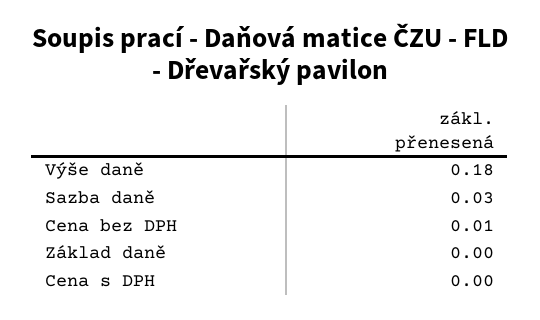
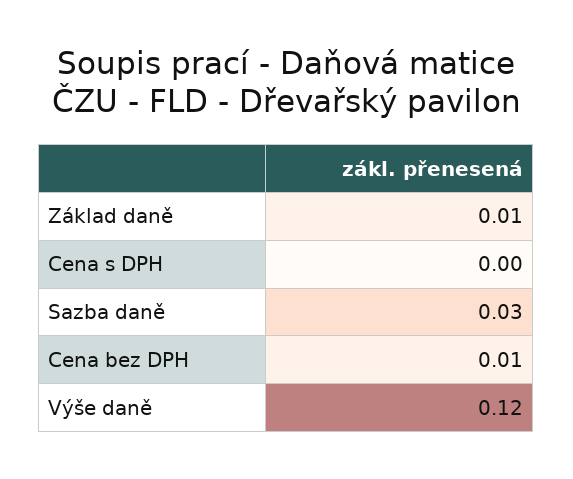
  {
-   "Výše daně": 0.18,
+   "Výše daně": 0.12,
    "Sazba daně": 0.03,
    "Cena bez DPH": 0.01,
-   "Základ daně": 0,
+   "Základ daně": 0.01,
    "Cena s DPH": 0
  }

